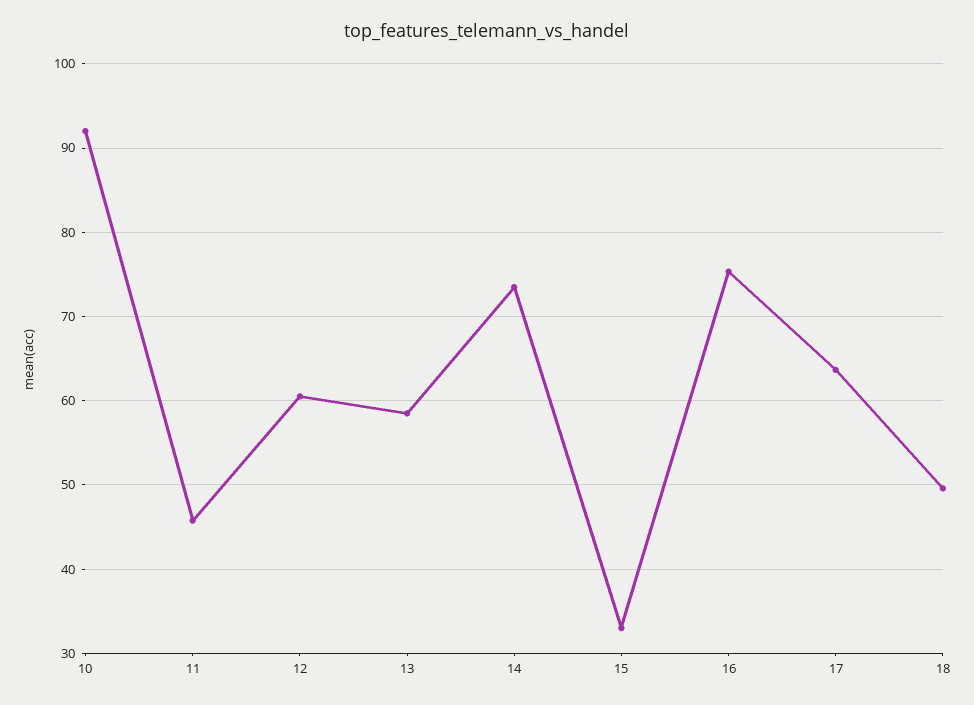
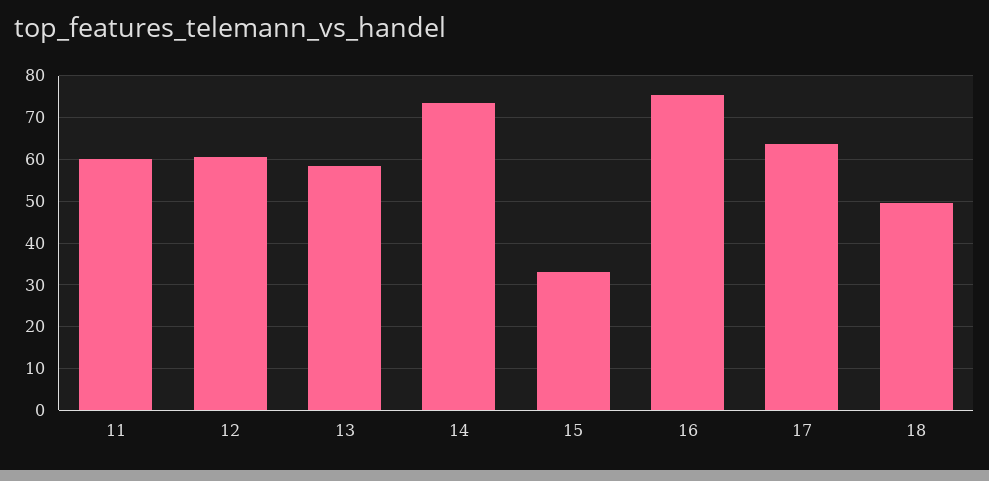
  {
-   "10": 92,
-   "11": 46,
+   "11": 60,
    "12": 61,
    "13": 59,
    "14": 74,
    "15": 33,
    "16": 75,
    "17": 64,
    "18": 50
  }

